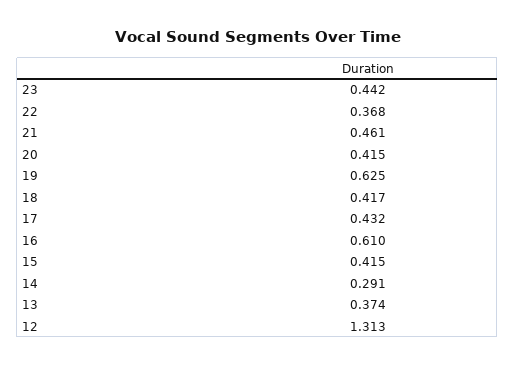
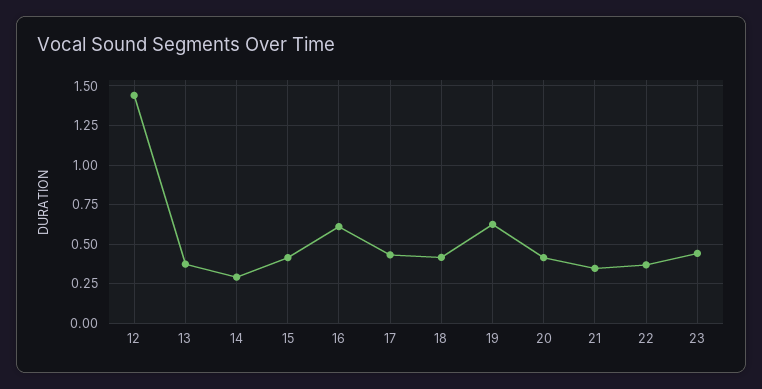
  {
    "23": 0.442,
    "22": 0.368,
-   "21": 0.461,
+   "21": 0.35,
    "20": 0.415,
    "19": 0.625,
    "18": 0.417,
    "17": 0.432,
    "16": 0.61,
    "15": 0.415,
    "14": 0.291,
    "13": 0.374,
-   "12": 1.313
+   "12": 1.45
  }

